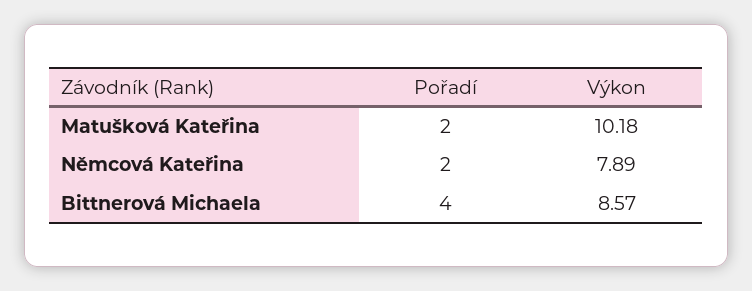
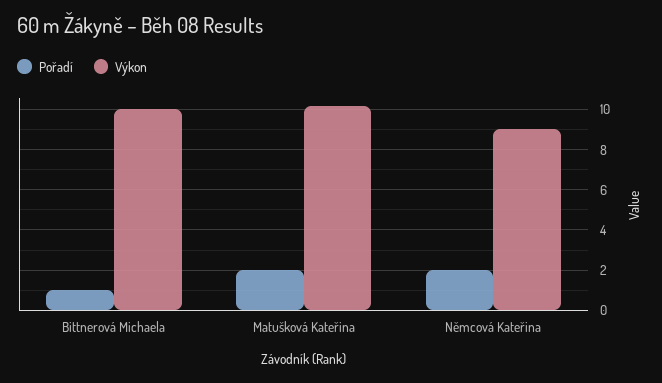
  {
    "Pořadí": {
      "Matušková Kateřina": 2,
      "Němcová Kateřina": 2,
-     "Bittnerová Michaela": 4
+     "Bittnerová Michaela": 1
    },
    "Výkon": {
      "Matušková Kateřina": 10.18,
-     "Němcová Kateřina": 7.89,
+     "Němcová Kateřina": 9,
-     "Bittnerová Michaela": 8.57
+     "Bittnerová Michaela": 10
    }
  }

